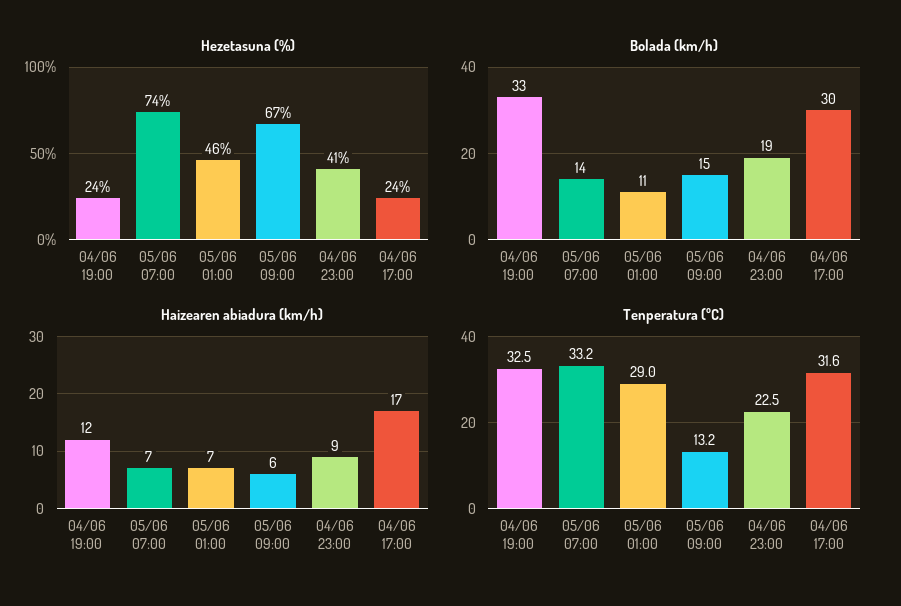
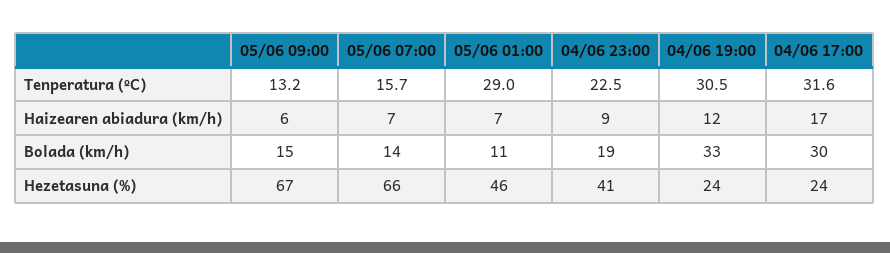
  {
    "Hezetasuna (%)": {
      "04/06 19:00": 24,
-     "05/06 07:00": 74,
+     "05/06 07:00": 66,
      "05/06 01:00": 46,
      "05/06 09:00": 67,
      "04/06 23:00": 41,
      "04/06 17:00": 24
    },
    "Bolada (km/h)": {
      "04/06 19:00": 33,
      "05/06 07:00": 14,
      "05/06 01:00": 11,
      "05/06 09:00": 15,
      "04/06 23:00": 19,
      "04/06 17:00": 30
    },
    "Haizearen abiadura (km/h)": {
      "04/06 19:00": 12,
      "05/06 07:00": 7,
      "05/06 01:00": 7,
      "05/06 09:00": 6,
      "04/06 23:00": 9,
      "04/06 17:00": 17
    },
    "Tenperatura (ºC)": {
-     "04/06 19:00": 32.5,
+     "04/06 19:00": 30.5,
-     "05/06 07:00": 33.2,
+     "05/06 07:00": 15.7,
      "05/06 01:00": 29,
      "05/06 09:00": 13.2,
      "04/06 23:00": 22.5,
      "04/06 17:00": 31.6
    }
  }

